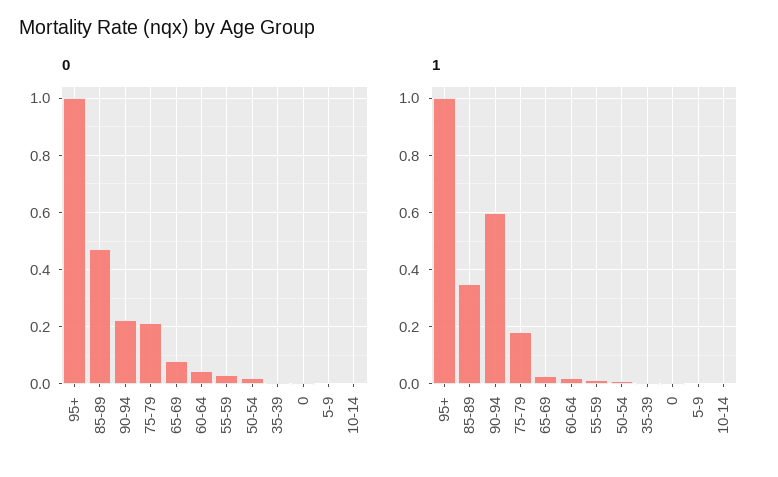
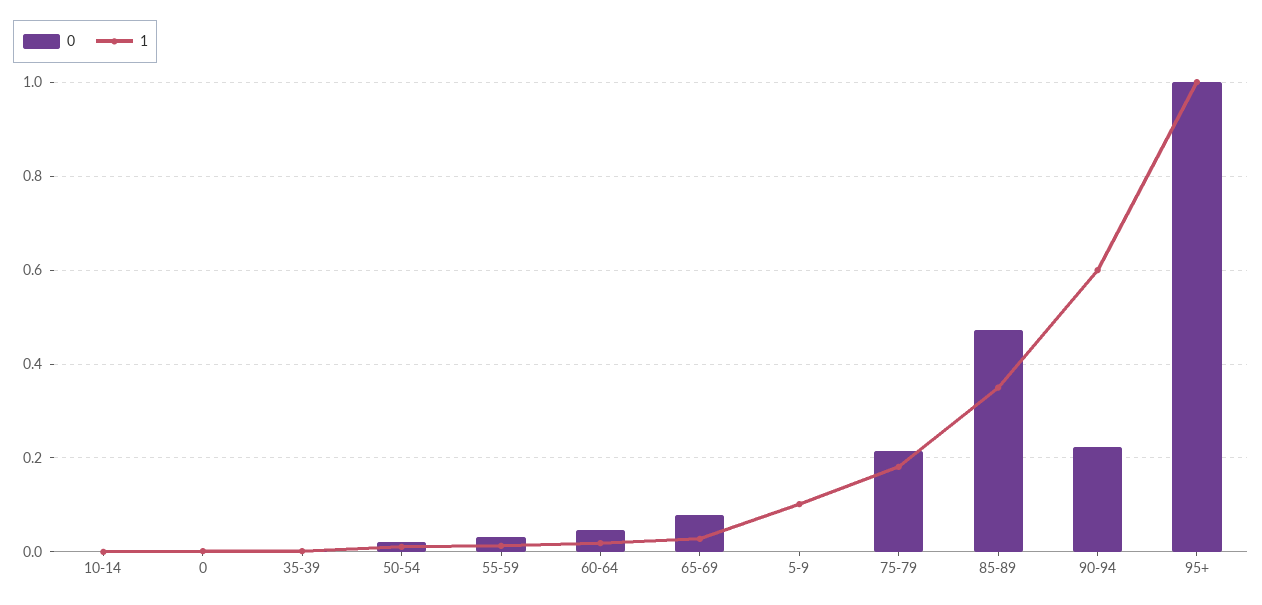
  {
    "0": {
      "95+": 1,
      "85-89": 0.48,
      "90-94": 0.22,
      "75-79": 0.22,
      "65-69": 0.08,
      "60-64": 0.04,
      "55-59": 0.04,
      "50-54": 0.02,
      "35-39": 0,
      "0": 0,
      "5-9": 0,
      "10-14": 0
    },
    "1": {
      "95+": 1,
      "85-89": 0.36,
      "90-94": 0.6,
      "75-79": 0.18,
      "65-69": 0.02,
      "60-64": 0.02,
      "55-59": 0.02,
      "50-54": 0.02,
      "35-39": 0,
      "0": 0,
-     "5-9": 0,
+     "5-9": 0.1,
      "10-14": 0
    }
  }

